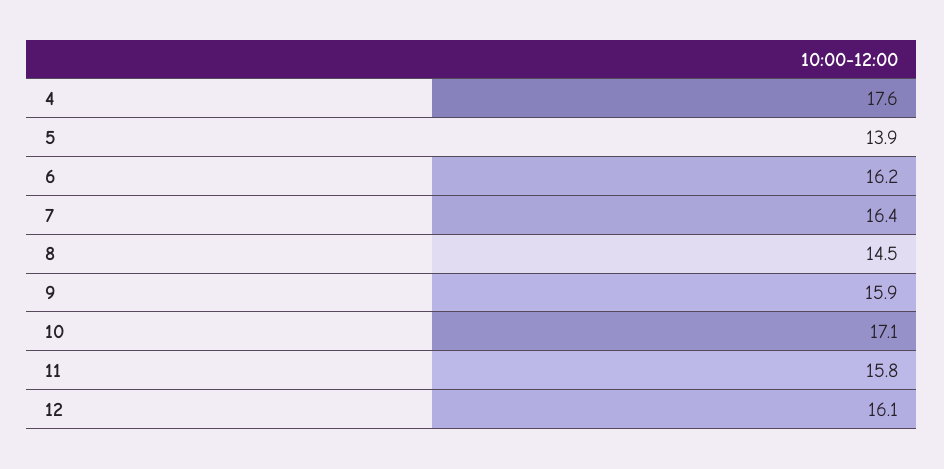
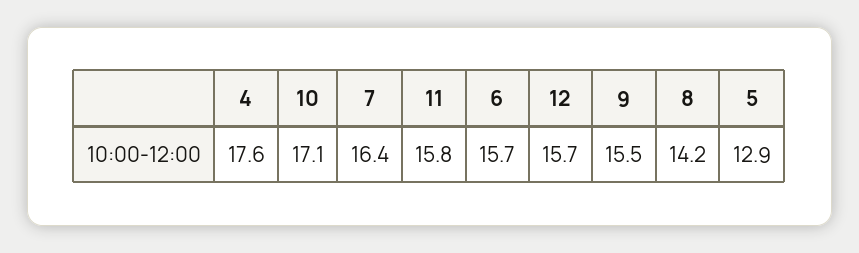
  {
    "4": 17.6,
-   "5": 13.9,
+   "5": 12.9,
-   "6": 16.2,
+   "6": 15.7,
    "7": 16.4,
-   "8": 14.5,
+   "8": 14.2,
-   "9": 15.9,
+   "9": 15.5,
    "10": 17.1,
    "11": 15.8,
-   "12": 16.1
+   "12": 15.7
  }

